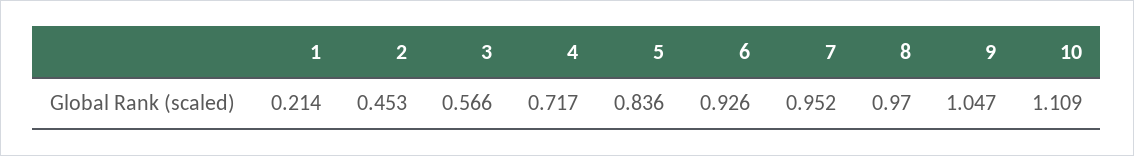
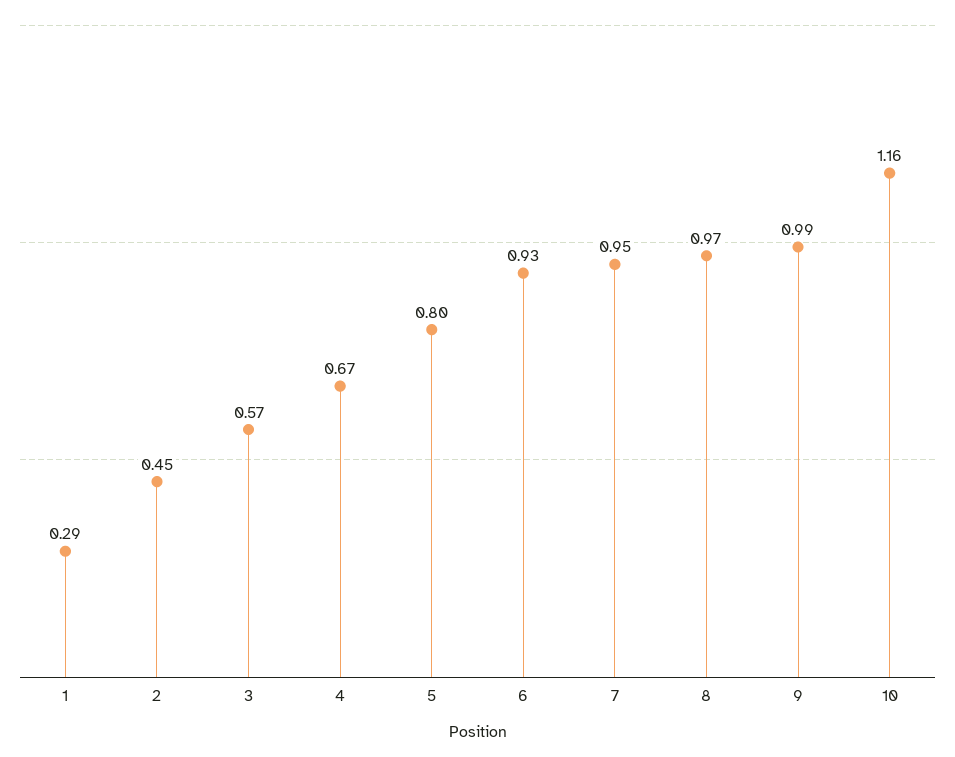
  {
-   "1": 0.214,
+   "1": 0.29,
    "2": 0.453,
    "3": 0.566,
-   "4": 0.717,
+   "4": 0.67,
-   "5": 0.836,
+   "5": 0.8,
    "6": 0.926,
    "7": 0.952,
    "8": 0.97,
-   "9": 1.047,
+   "9": 0.99,
-   "10": 1.109
+   "10": 1.16
  }

